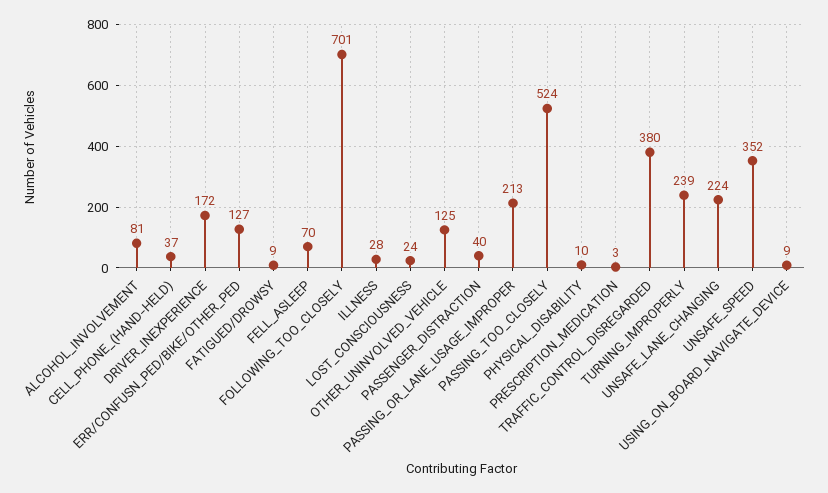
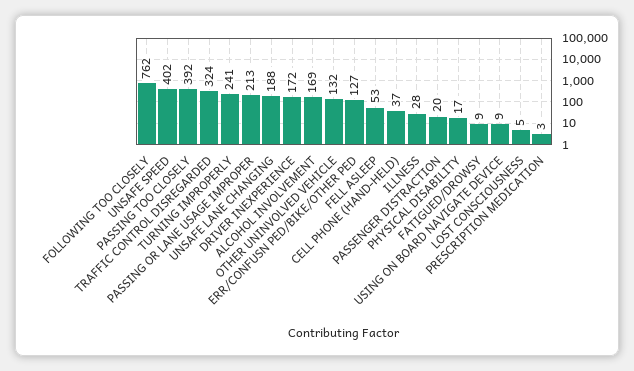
  {
-   "ALCOHOL_INVOLVEMENT": 81,
+   "ALCOHOL_INVOLVEMENT": 169,
    "CELL_PHONE_(HAND-HELD)": 37,
    "DRIVER_INEXPERIENCE": 172,
    "ERR/CONFUSN_PED/BIKE/OTHER_PED": 127,
    "FATIGUED/DROWSY": 9,
-   "FELL_ASLEEP": 70,
+   "FELL_ASLEEP": 53,
-   "FOLLOWING_TOO_CLOSELY": 701,
+   "FOLLOWING_TOO_CLOSELY": 762,
    "ILLNESS": 28,
-   "LOST_CONSCIOUSNESS": 24,
+   "LOST_CONSCIOUSNESS": 5,
-   "OTHER_UNINVOLVED_VEHICLE": 125,
+   "OTHER_UNINVOLVED_VEHICLE": 132,
-   "PASSENGER_DISTRACTION": 40,
+   "PASSENGER_DISTRACTION": 20,
    "PASSING_OR_LANE_USAGE_IMPROPER": 213,
-   "PASSING_TOO_CLOSELY": 524,
+   "PASSING_TOO_CLOSELY": 392,
-   "PHYSICAL_DISABILITY": 10,
+   "PHYSICAL_DISABILITY": 17,
    "PRESCRIPTION_MEDICATION": 3,
-   "TRAFFIC_CONTROL_DISREGARDED": 380,
+   "TRAFFIC_CONTROL_DISREGARDED": 324,
-   "TURNING_IMPROPERLY": 239,
+   "TURNING_IMPROPERLY": 241,
-   "UNSAFE_LANE_CHANGING": 224,
+   "UNSAFE_LANE_CHANGING": 188,
-   "UNSAFE_SPEED": 352,
+   "UNSAFE_SPEED": 402,
    "USING_ON_BOARD_NAVIGATE_DEVICE": 9
  }

